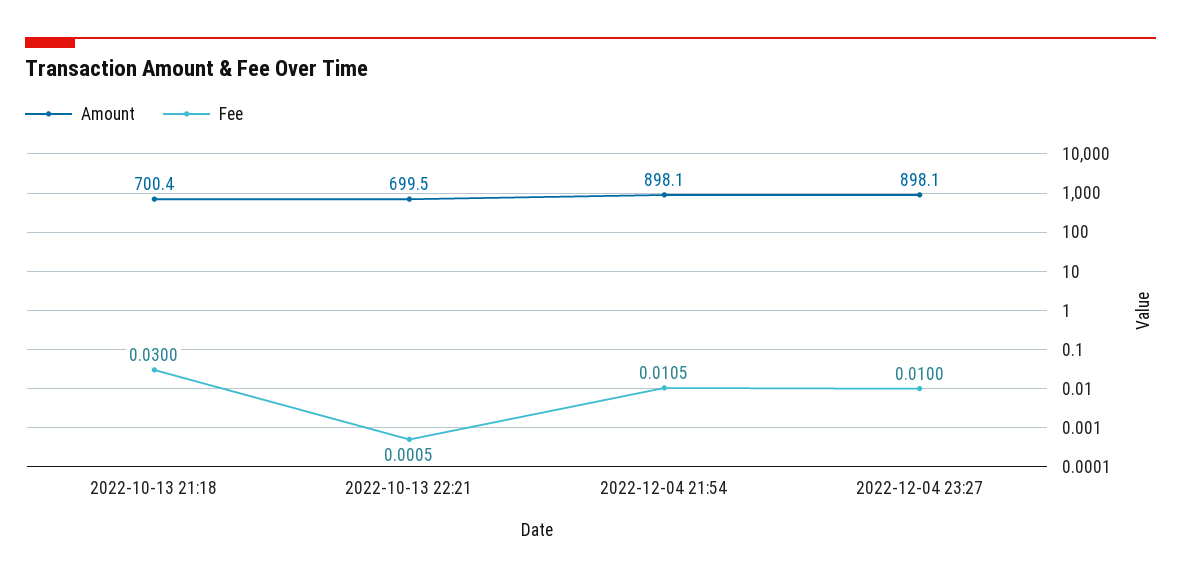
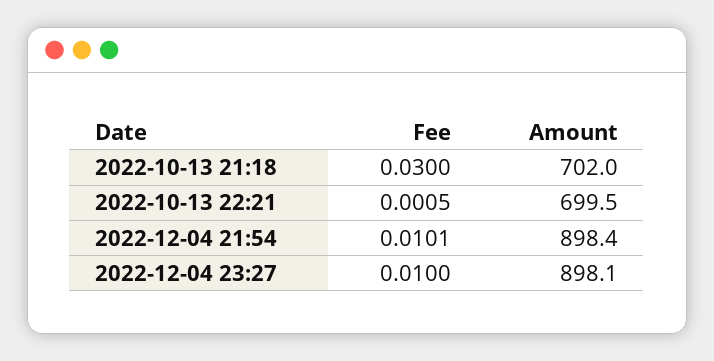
  {
    "Amount": {
-     "2022-10-13 21:18": 700.4,
+     "2022-10-13 21:18": 702,
      "2022-10-13 22:21": 699.5,
-     "2022-12-04 21:54": 898.1,
+     "2022-12-04 21:54": 898.4,
      "2022-12-04 23:27": 898.1
    },
    "Fee": {
      "2022-10-13 21:18": 0.03,
      "2022-10-13 22:21": 0.0005,
-     "2022-12-04 21:54": 0.0105,
+     "2022-12-04 21:54": 0.0101,
      "2022-12-04 23:27": 0.01
    }
  }

